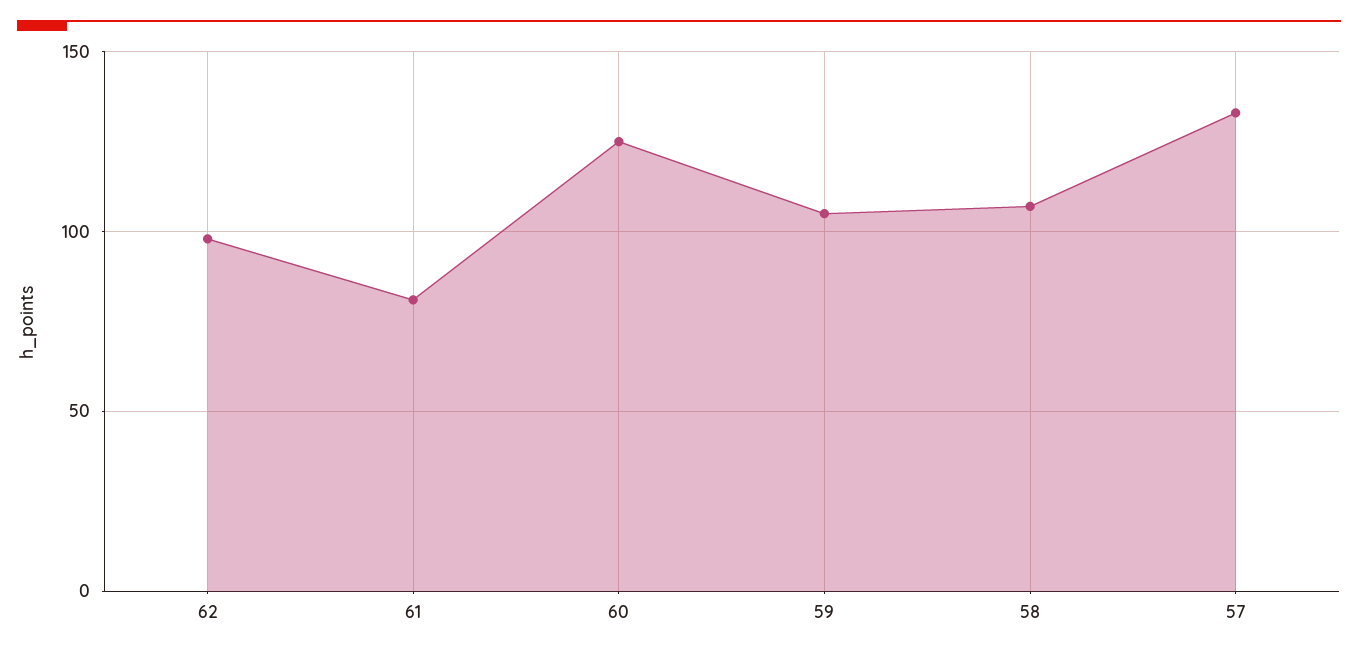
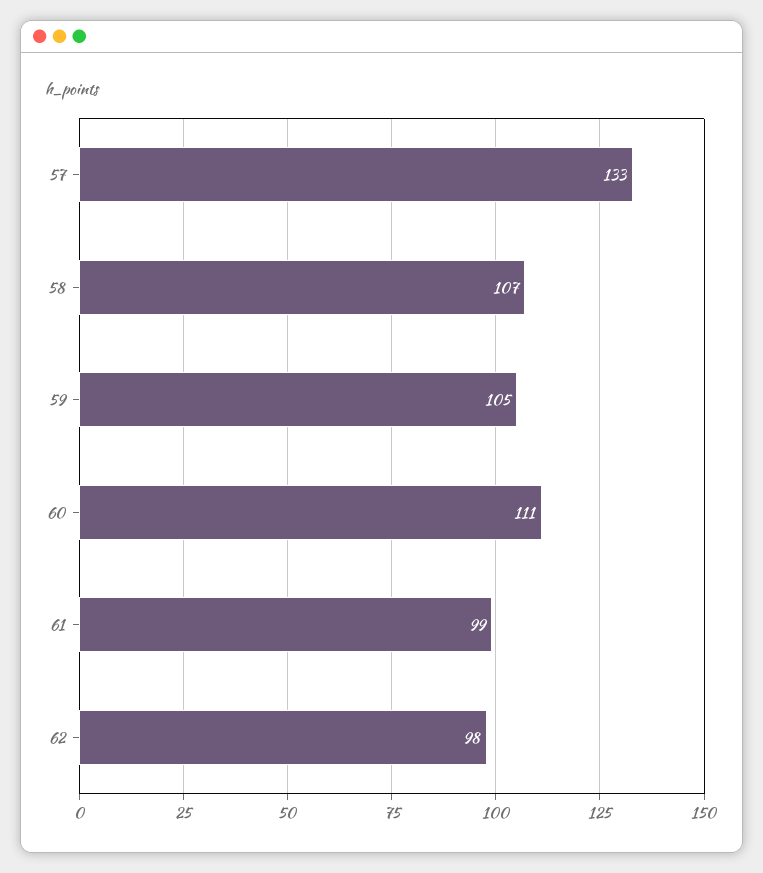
  {
    "62": 98,
-   "61": 80,
+   "61": 99,
-   "60": 125,
+   "60": 111,
    "59": 105,
    "58": 107,
    "57": 133
  }

